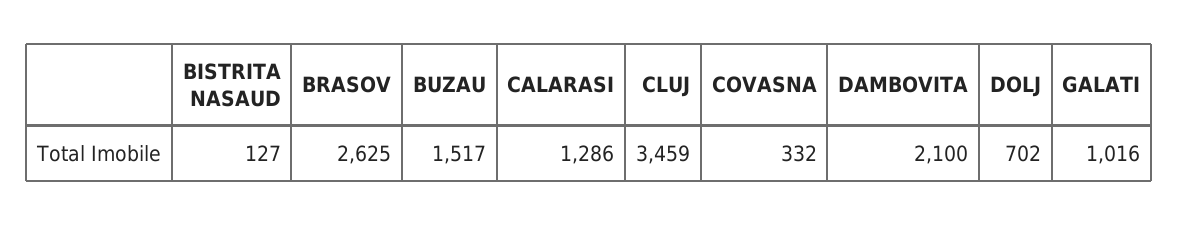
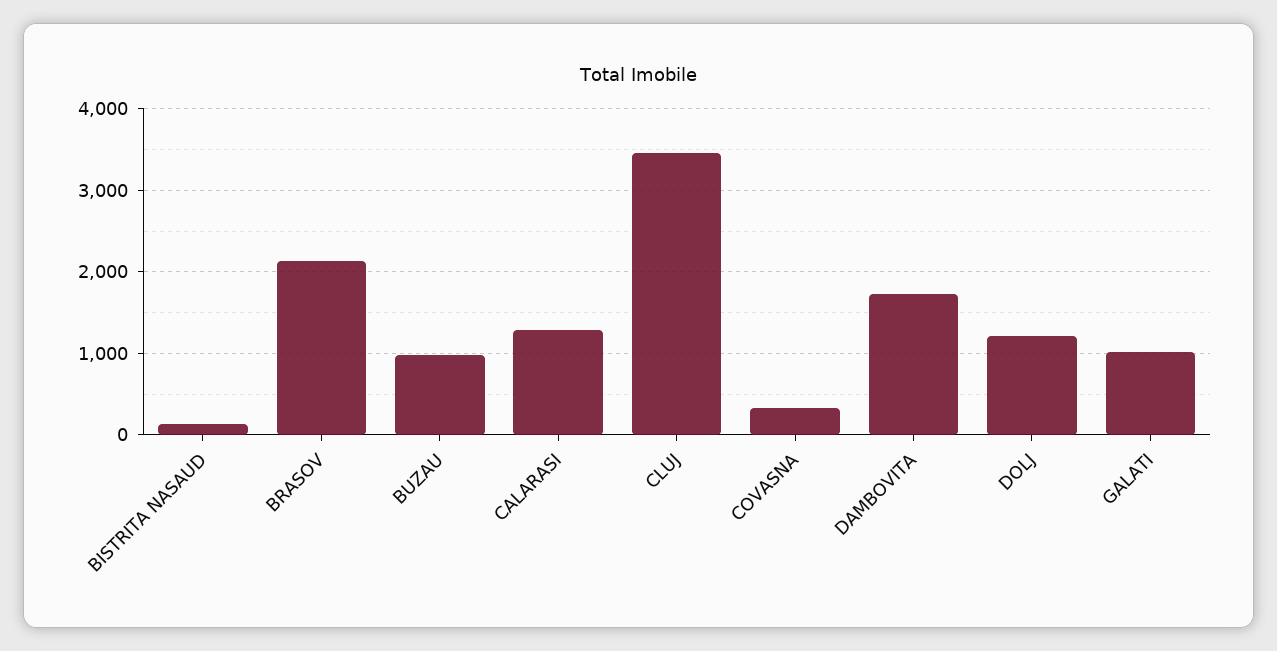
  {
    "BISTRITA NASAUD": 127,
-   "BRASOV": 2625,
+   "BRASOV": 2100,
-   "BUZAU": 1517,
+   "BUZAU": 1000,
    "CALARASI": 1286,
    "CLUJ": 3459,
    "COVASNA": 332,
-   "DAMBOVITA": 2100,
+   "DAMBOVITA": 1700,
-   "DOLJ": 702,
+   "DOLJ": 1200,
    "GALATI": 1016
  }

